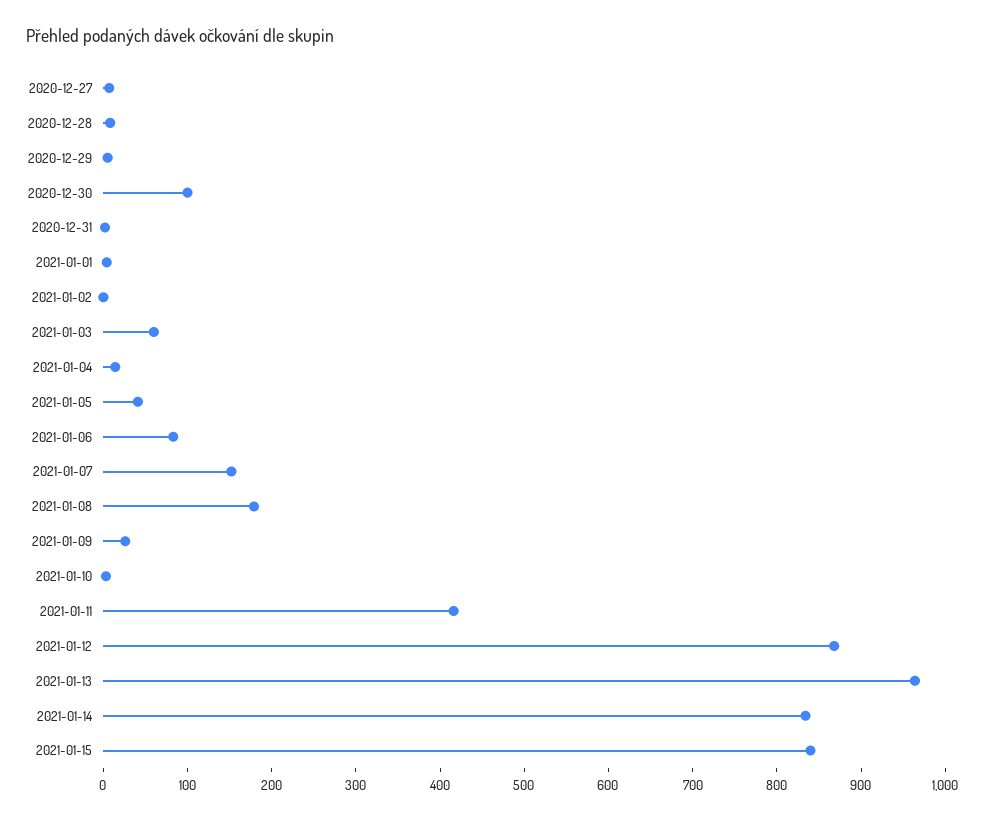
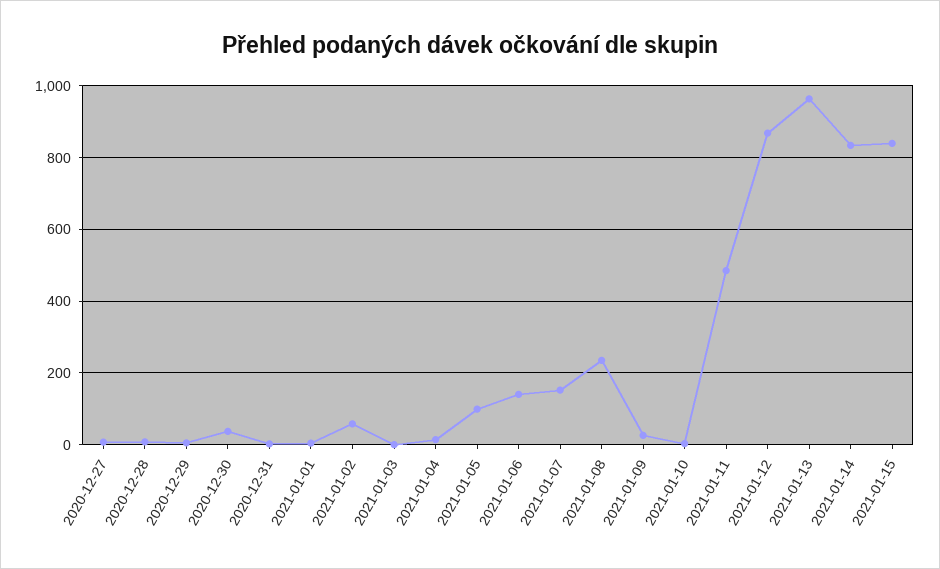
  {
    "2020-12-27": 0,
    "2020-12-28": 0,
    "2020-12-29": 0,
-   "2020-12-30": 100,
+   "2020-12-30": 40,
    "2020-12-31": 0,
    "2021-01-01": 0,
-   "2021-01-02": 0,
+   "2021-01-02": 60,
-   "2021-01-03": 60,
+   "2021-01-03": 0,
    "2021-01-04": 20,
-   "2021-01-05": 40,
+   "2021-01-05": 100,
-   "2021-01-06": 80,
+   "2021-01-06": 140,
    "2021-01-07": 160,
-   "2021-01-08": 180,
+   "2021-01-08": 240,
    "2021-01-09": 20,
    "2021-01-10": 0,
-   "2021-01-11": 420,
+   "2021-01-11": 480,
    "2021-01-12": 860,
    "2021-01-13": 960,
    "2021-01-14": 840,
    "2021-01-15": 840
  }

